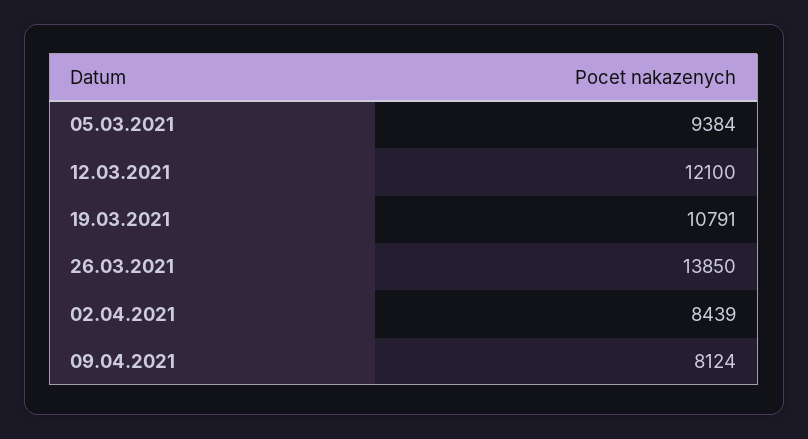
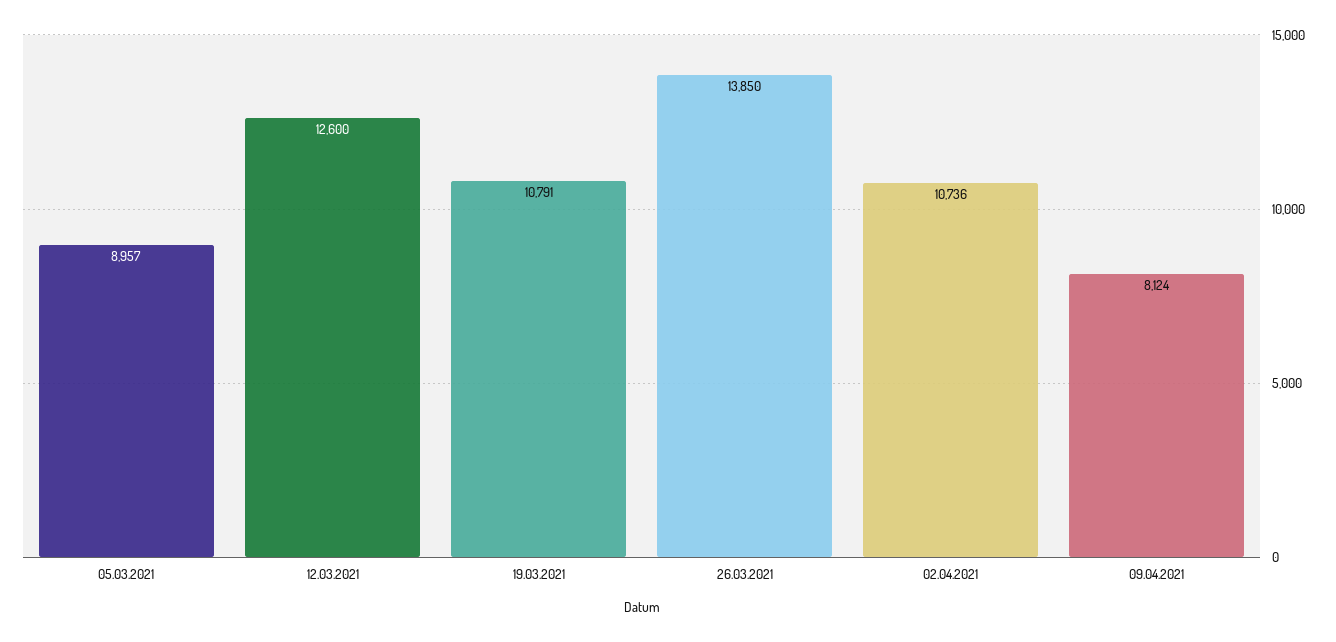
  {
-   "05.03.2021": 9384,
+   "05.03.2021": 8957,
-   "12.03.2021": 12100,
+   "12.03.2021": 12600,
    "19.03.2021": 10791,
    "26.03.2021": 13850,
-   "02.04.2021": 8439,
+   "02.04.2021": 10736,
    "09.04.2021": 8124
  }

